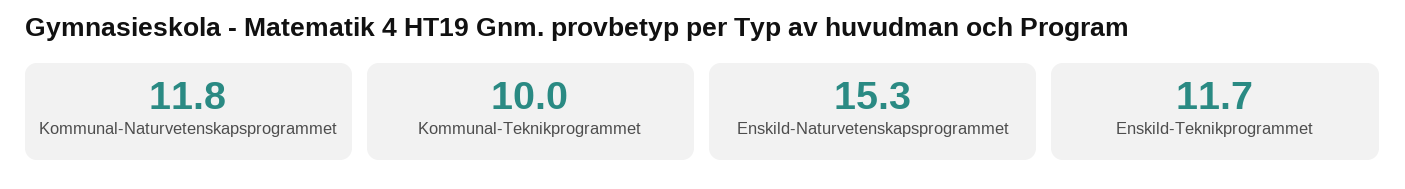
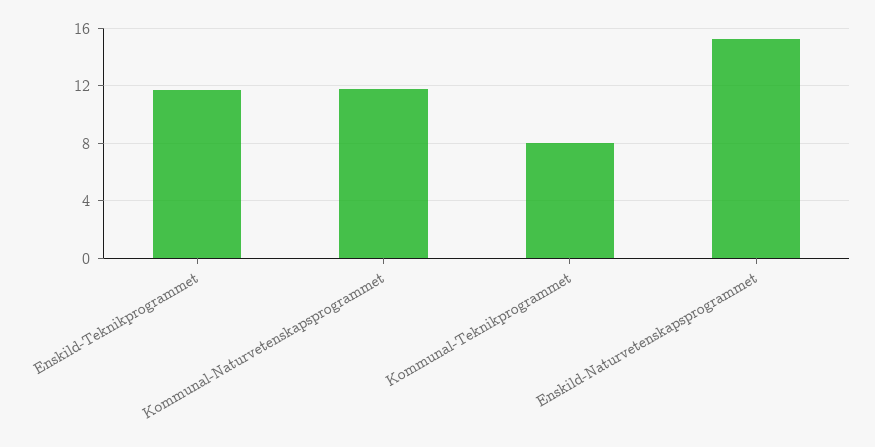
  {
    "Kommunal-Naturvetenskapsprogrammet": 11.8,
-   "Kommunal-Teknikprogrammet": 10,
+   "Kommunal-Teknikprogrammet": 8,
    "Enskild-Naturvetenskapsprogrammet": 15.3,
    "Enskild-Teknikprogrammet": 11.7
  }

